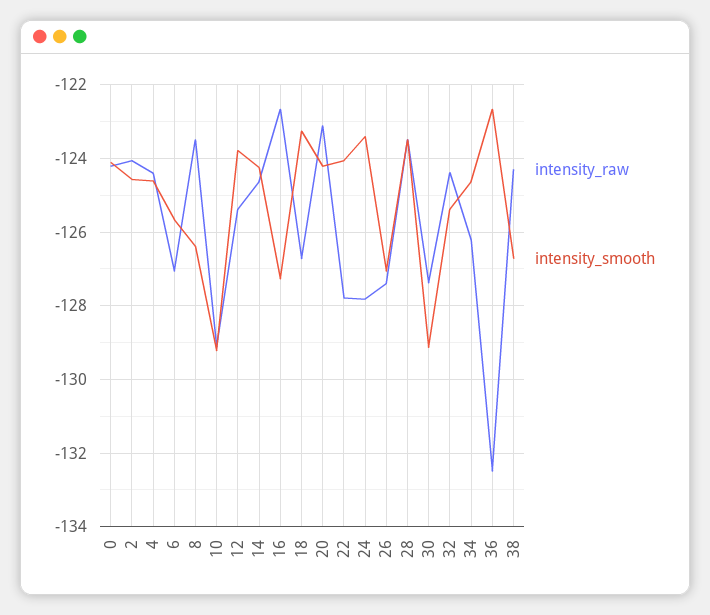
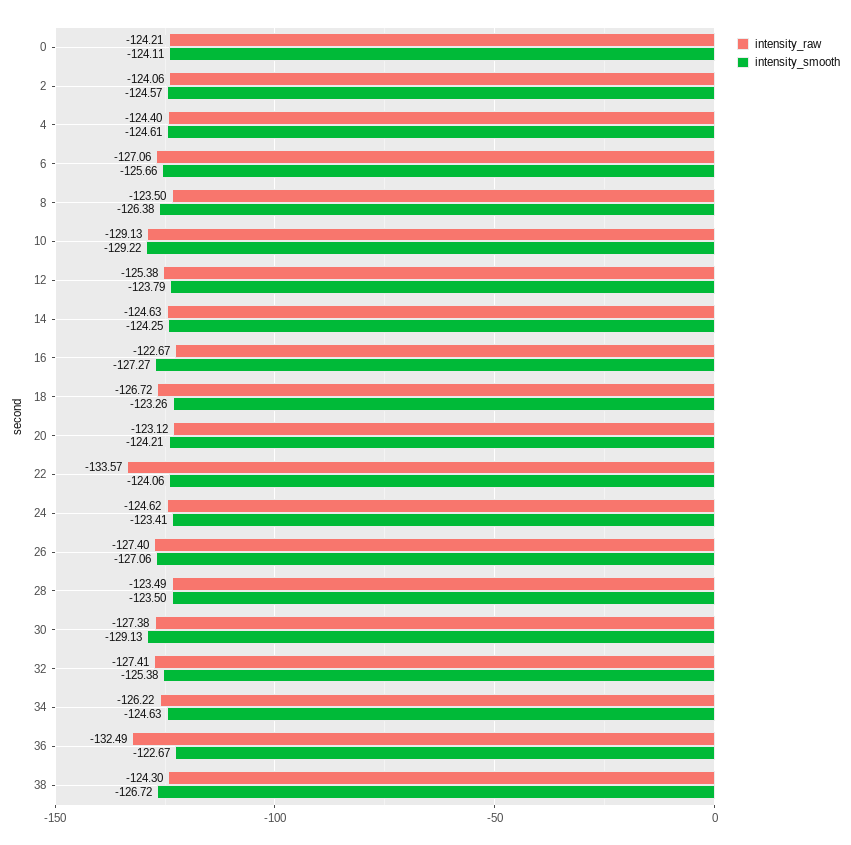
  {
    "intensity_raw": {
      "0": -124.21,
      "2": -124.06,
      "4": -124.4,
      "6": -127.06,
      "8": -123.5,
      "10": -129.13,
      "12": -125.38,
      "14": -124.63,
      "16": -122.67,
      "18": -126.72,
      "20": -123.12,
-     "22": -127.8,
+     "22": -133.57,
-     "24": -127.8,
+     "24": -124.62,
      "26": -127.4,
      "28": -123.49,
      "30": -127.38,
-     "32": -124.4,
+     "32": -127.41,
      "34": -126.22,
      "36": -132.49,
      "38": -124.3
    },
    "intensity_smooth": {
      "0": -124.11,
      "2": -124.57,
      "4": -124.61,
      "6": -125.66,
      "8": -126.38,
      "10": -129.22,
      "12": -123.79,
      "14": -124.25,
      "16": -127.27,
      "18": -123.26,
      "20": -124.21,
      "22": -124.06,
      "24": -123.41,
      "26": -127.06,
      "28": -123.5,
      "30": -129.13,
      "32": -125.38,
      "34": -124.63,
      "36": -122.67,
      "38": -126.72
    }
  }

